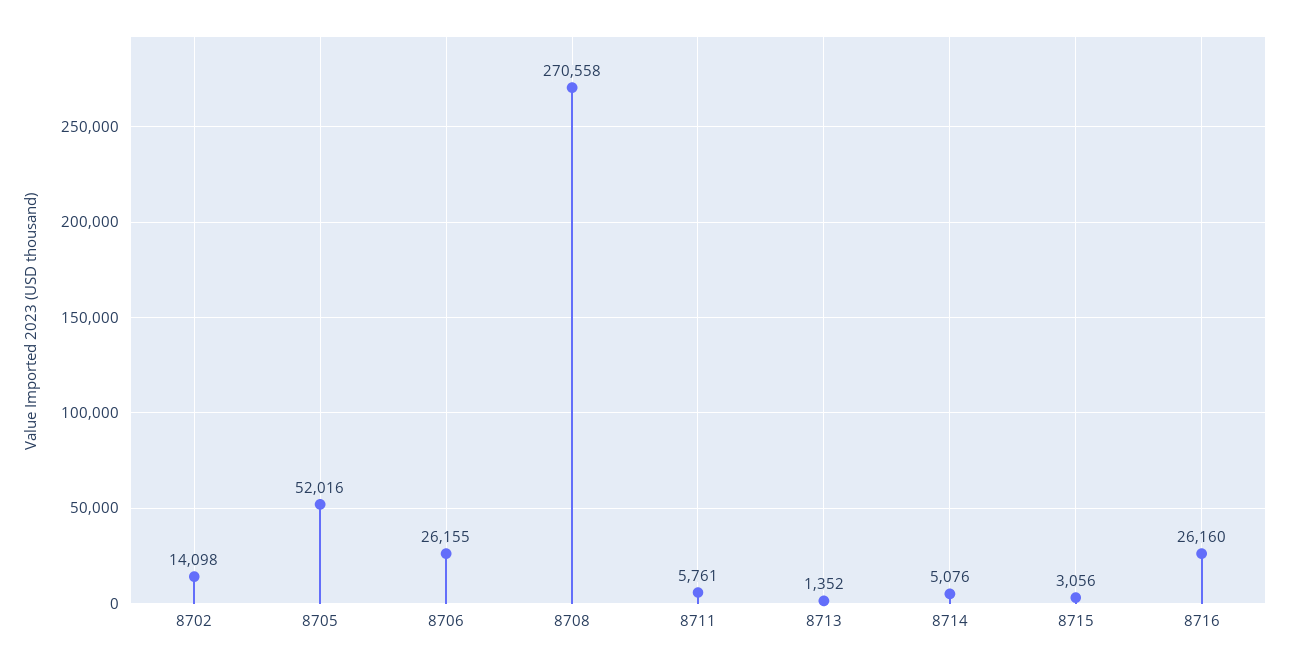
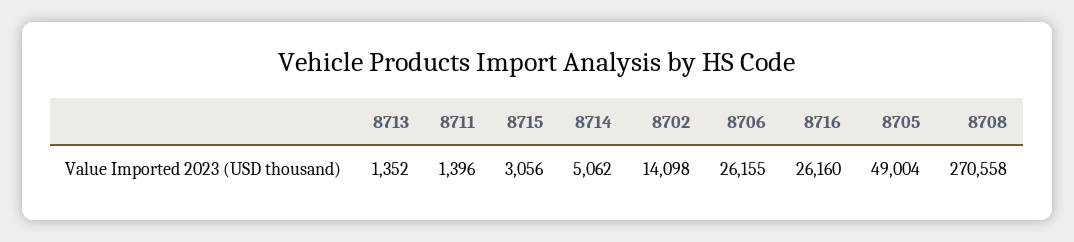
  {
    "8702": 14098,
-   "8705": 52016,
+   "8705": 49004,
    "8706": 26155,
    "8708": 270558,
-   "8711": 5761,
+   "8711": 1396,
    "8713": 1352,
-   "8714": 5076,
+   "8714": 5062,
    "8715": 3056,
    "8716": 26160
  }

